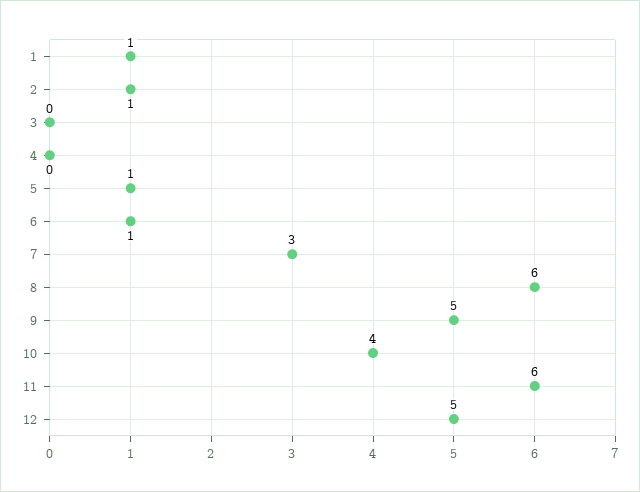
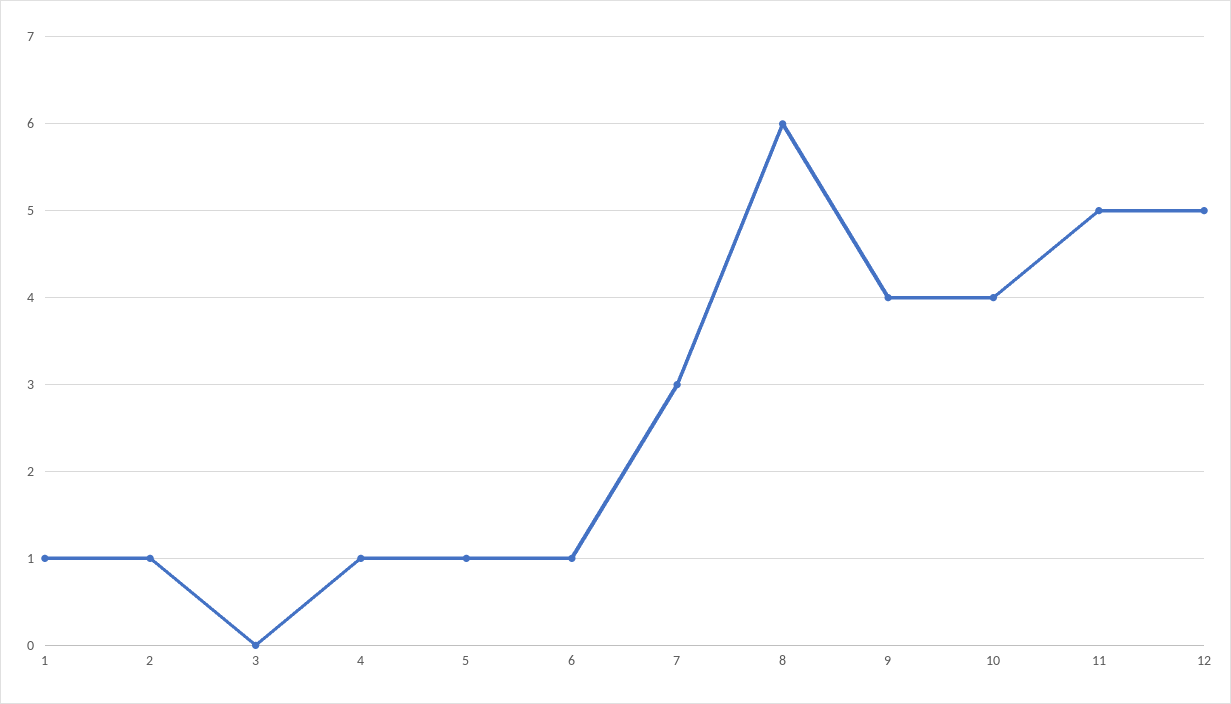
  {
    "1": 1,
    "2": 1,
    "3": 0,
-   "4": 0,
+   "4": 1,
    "5": 1,
    "6": 1,
    "7": 3,
    "8": 6,
-   "9": 5,
+   "9": 4,
    "10": 4,
-   "11": 6,
+   "11": 5,
    "12": 5
  }

